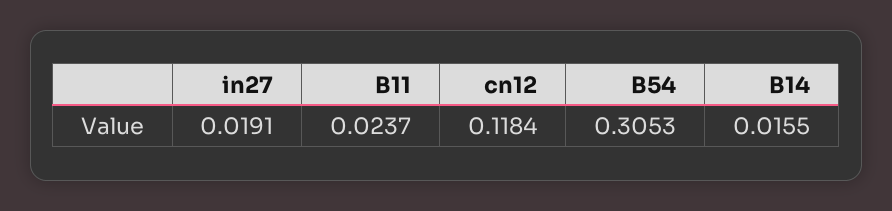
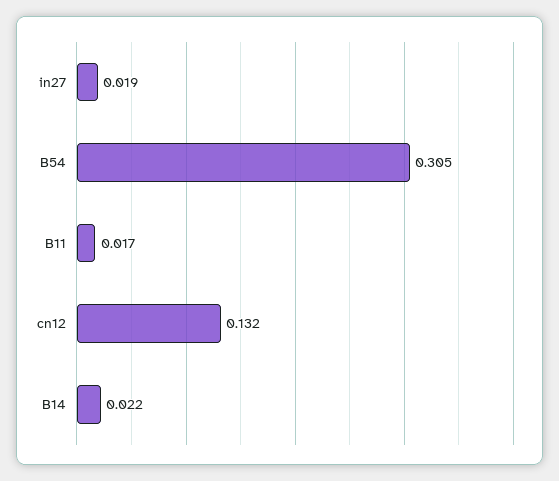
  {
    "in27": 0.0191,
-   "B11": 0.0237,
+   "B11": 0.017,
-   "cn12": 0.1184,
+   "cn12": 0.132,
    "B54": 0.3053,
-   "B14": 0.0155
+   "B14": 0.022
  }

